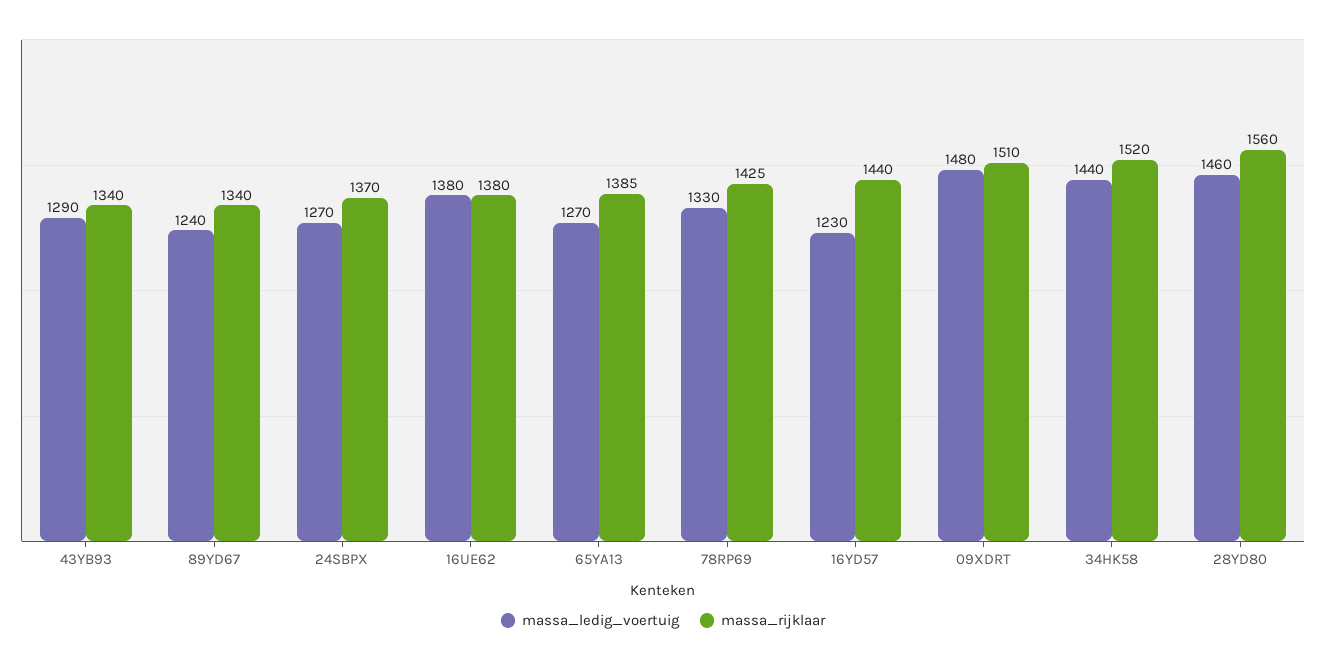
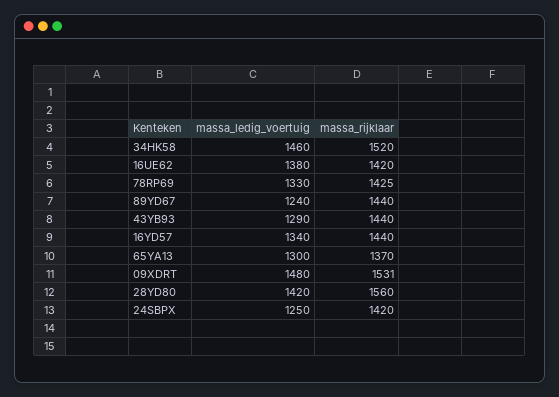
  {
    "massa_ledig_voertuig": {
      "43YB93": 1290,
      "89YD67": 1240,
-     "24SBPX": 1270,
+     "24SBPX": 1250,
      "16UE62": 1380,
-     "65YA13": 1270,
+     "65YA13": 1300,
      "78RP69": 1330,
-     "16YD57": 1230,
+     "16YD57": 1340,
      "09XDRT": 1480,
-     "34HK58": 1440,
+     "34HK58": 1460,
-     "28YD80": 1460
+     "28YD80": 1420
    },
    "massa_rijklaar": {
-     "43YB93": 1340,
+     "43YB93": 1440,
-     "89YD67": 1340,
+     "89YD67": 1440,
-     "24SBPX": 1370,
+     "24SBPX": 1420,
-     "16UE62": 1380,
+     "16UE62": 1420,
-     "65YA13": 1385,
+     "65YA13": 1370,
      "78RP69": 1425,
      "16YD57": 1440,
-     "09XDRT": 1510,
+     "09XDRT": 1531,
      "34HK58": 1520,
      "28YD80": 1560
    }
  }

